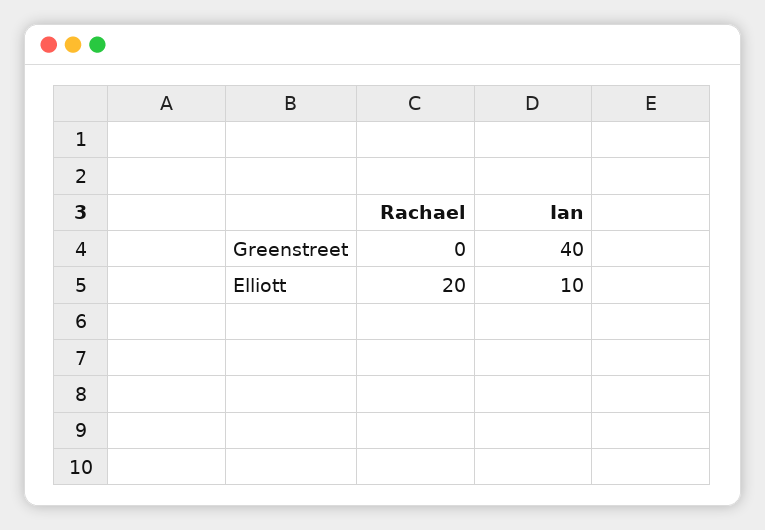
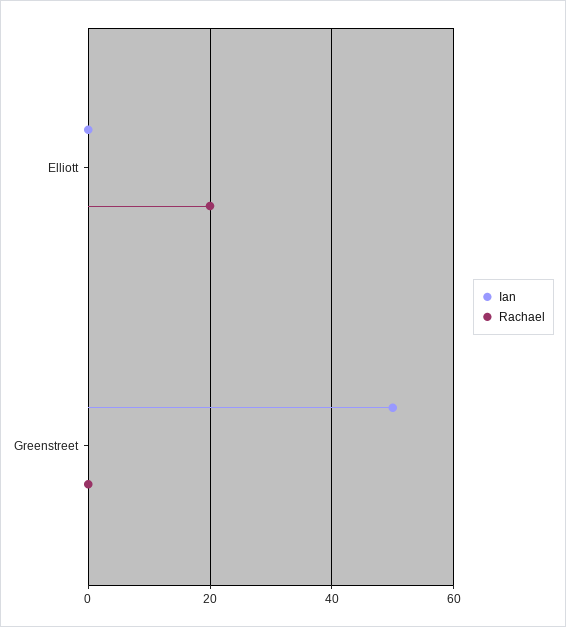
  {
    "Rachael": {
      "Greenstreet": 0,
      "Elliott": 20
    },
    "Ian": {
-     "Greenstreet": 40,
+     "Greenstreet": 50,
-     "Elliott": 10
+     "Elliott": 0
    }
  }

